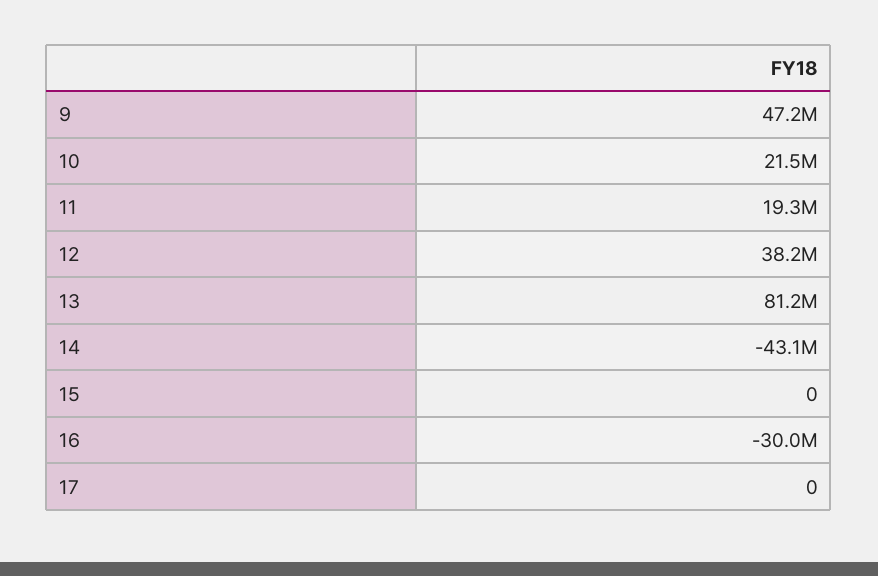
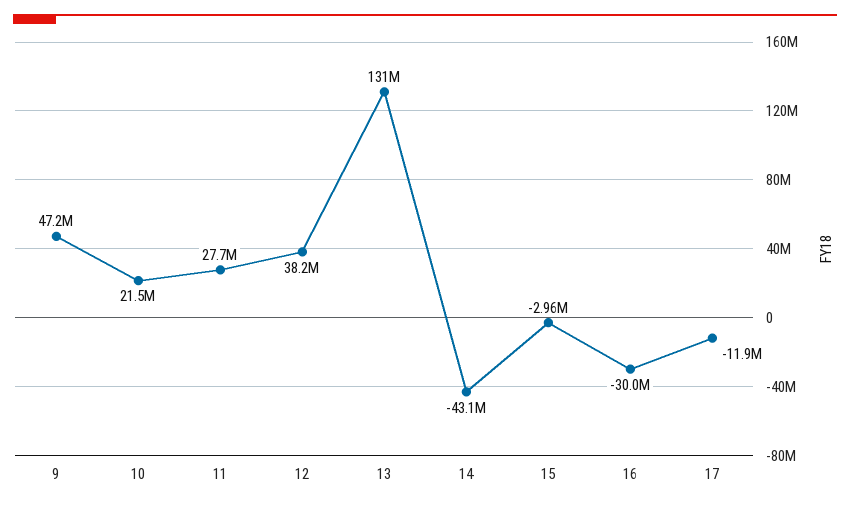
  {
    "9": 47200000,
    "10": 21500000,
-   "11": 19300000,
+   "11": 27700000,
    "12": 38200000,
-   "13": 81200000,
+   "13": 131000000,
    "14": -43100000,
-   "15": 0,
+   "15": -2960000,
    "16": -30000000,
-   "17": 0
+   "17": -11900000
  }

